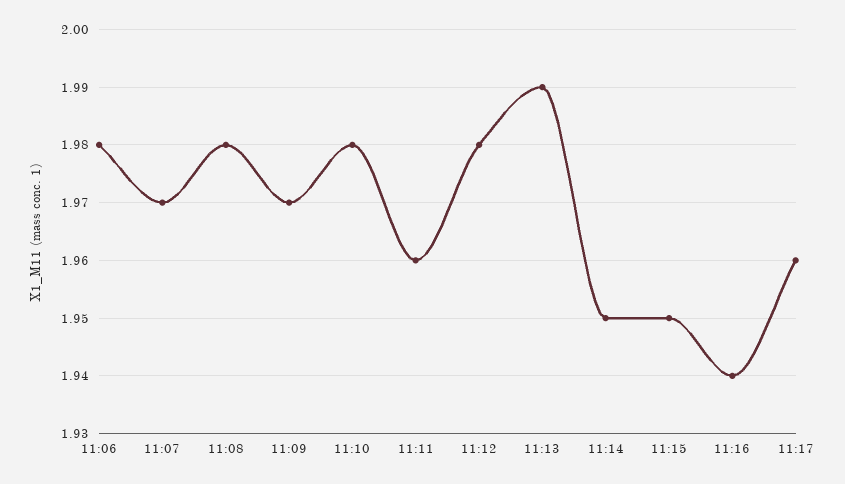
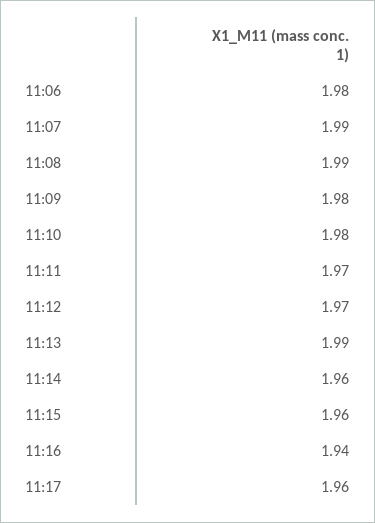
  {
    "11:06": 1.98,
-   "11:07": 1.97,
+   "11:07": 1.99,
-   "11:08": 1.98,
+   "11:08": 1.99,
-   "11:09": 1.97,
+   "11:09": 1.98,
    "11:10": 1.98,
-   "11:11": 1.96,
+   "11:11": 1.97,
-   "11:12": 1.98,
+   "11:12": 1.97,
    "11:13": 1.99,
-   "11:14": 1.95,
+   "11:14": 1.96,
-   "11:15": 1.95,
+   "11:15": 1.96,
    "11:16": 1.94,
    "11:17": 1.96
  }

